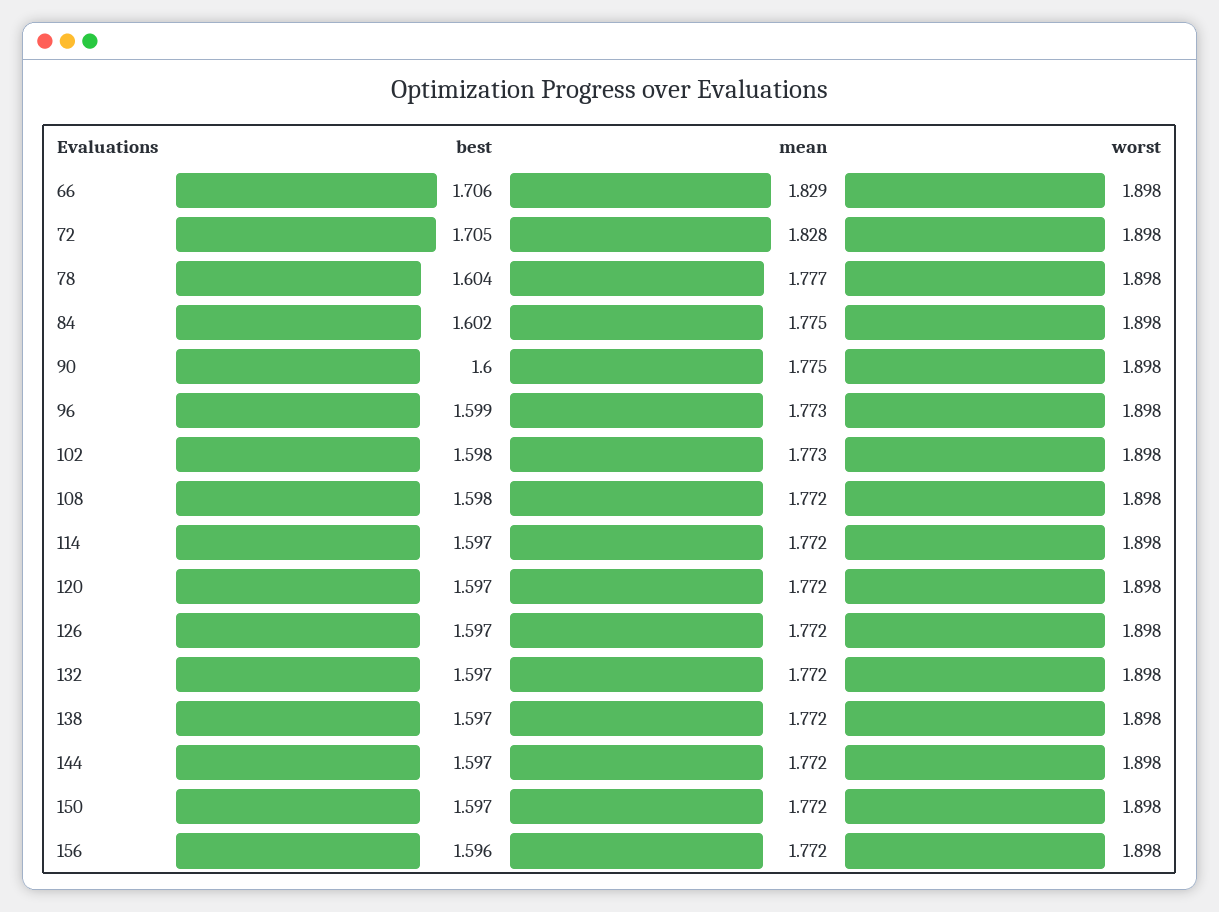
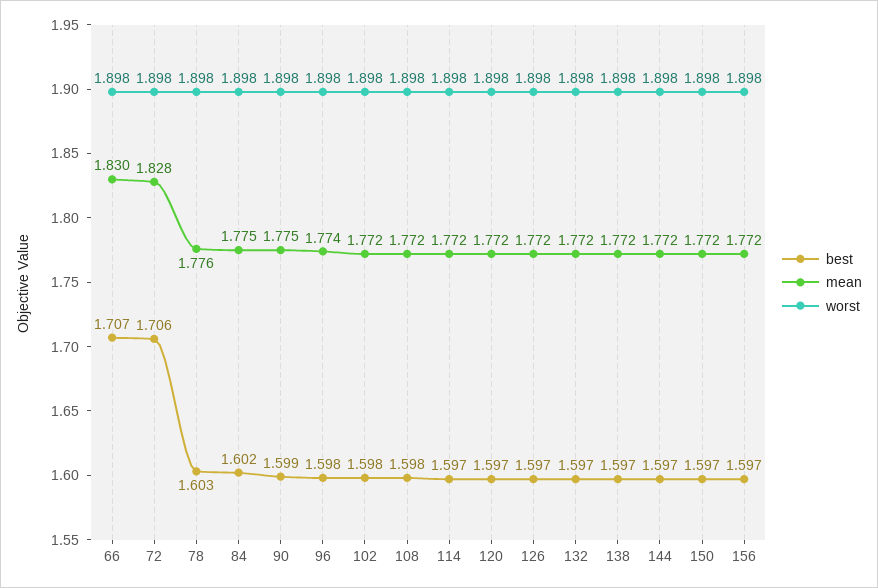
  {
    "best": {
-     "66": 1.706,
+     "66": 1.707,
-     "72": 1.705,
+     "72": 1.706,
-     "78": 1.604,
+     "78": 1.603,
      "84": 1.602,
-     "90": 1.6,
+     "90": 1.599,
-     "96": 1.599,
+     "96": 1.598,
      "102": 1.598,
      "108": 1.598,
      "114": 1.597,
      "120": 1.597,
      "126": 1.597,
      "132": 1.597,
      "138": 1.597,
      "144": 1.597,
      "150": 1.597,
-     "156": 1.596
+     "156": 1.597
    },
    "mean": {
-     "66": 1.829,
+     "66": 1.83,
      "72": 1.828,
-     "78": 1.777,
+     "78": 1.776,
      "84": 1.775,
      "90": 1.775,
-     "96": 1.773,
+     "96": 1.774,
-     "102": 1.773,
+     "102": 1.772,
      "108": 1.772,
      "114": 1.772,
      "120": 1.772,
      "126": 1.772,
      "132": 1.772,
      "138": 1.772,
      "144": 1.772,
      "150": 1.772,
      "156": 1.772
    },
    "worst": {
      "66": 1.898,
      "72": 1.898,
      "78": 1.898,
      "84": 1.898,
      "90": 1.898,
      "96": 1.898,
      "102": 1.898,
      "108": 1.898,
      "114": 1.898,
      "120": 1.898,
      "126": 1.898,
      "132": 1.898,
      "138": 1.898,
      "144": 1.898,
      "150": 1.898,
      "156": 1.898
    }
  }

